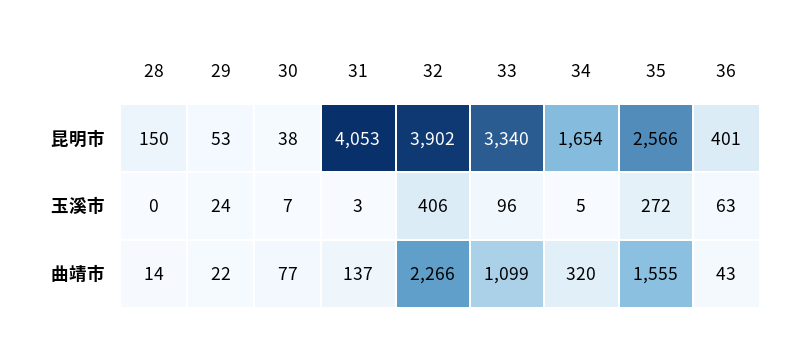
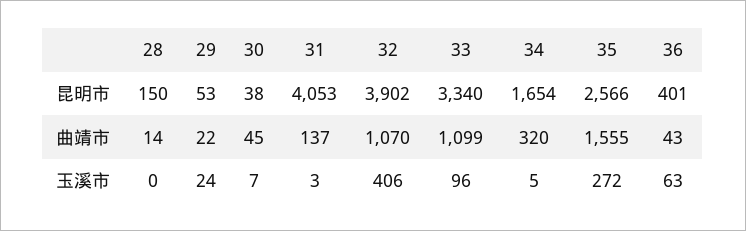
  {
    "28": {
      "昆明市": 150,
      "玉溪市": 0,
      "曲靖市": 14
    },
    "29": {
      "昆明市": 53,
      "玉溪市": 24,
      "曲靖市": 22
    },
    "30": {
      "昆明市": 38,
      "玉溪市": 7,
-     "曲靖市": 77
+     "曲靖市": 45
    },
    "31": {
      "昆明市": 4053,
      "玉溪市": 3,
      "曲靖市": 137
    },
    "32": {
      "昆明市": 3902,
      "玉溪市": 406,
-     "曲靖市": 2266
+     "曲靖市": 1070
    },
    "33": {
      "昆明市": 3340,
      "玉溪市": 96,
      "曲靖市": 1099
    },
    "34": {
      "昆明市": 1654,
      "玉溪市": 5,
      "曲靖市": 320
    },
    "35": {
      "昆明市": 2566,
      "玉溪市": 272,
      "曲靖市": 1555
    },
    "36": {
      "昆明市": 401,
      "玉溪市": 63,
      "曲靖市": 43
    }
  }

